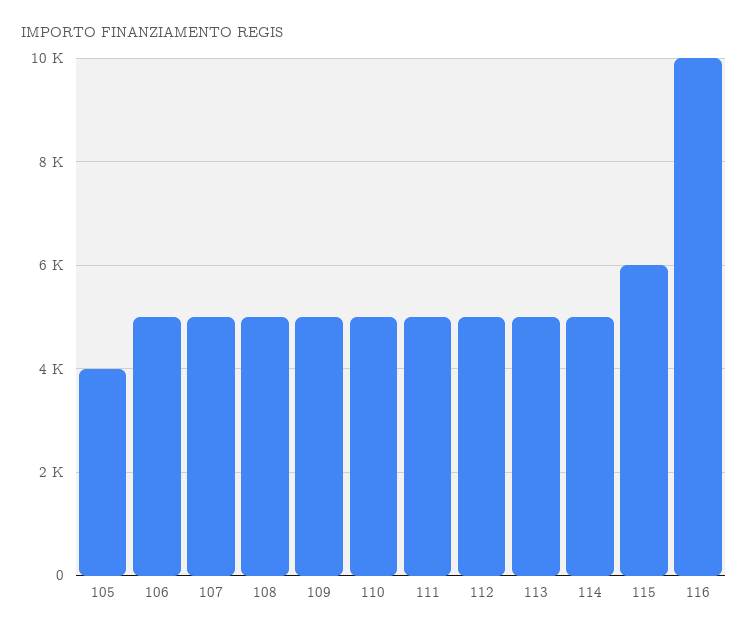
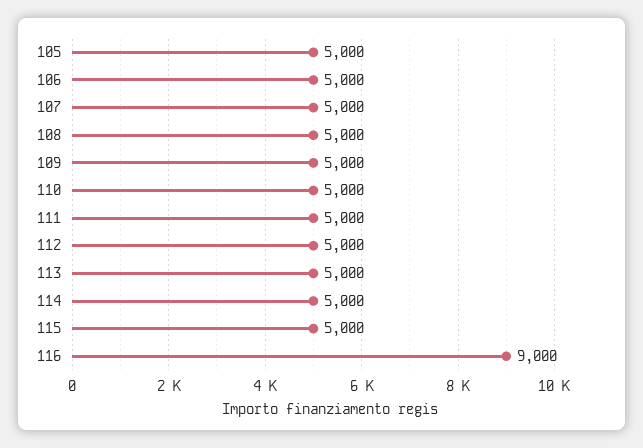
  {
-   "105": 4000,
+   "105": 5000,
    "106": 5000,
    "107": 5000,
    "108": 5000,
    "109": 5000,
    "110": 5000,
    "111": 5000,
    "112": 5000,
    "113": 5000,
    "114": 5000,
-   "115": 6000,
+   "115": 5000,
-   "116": 10000
+   "116": 9000
  }

